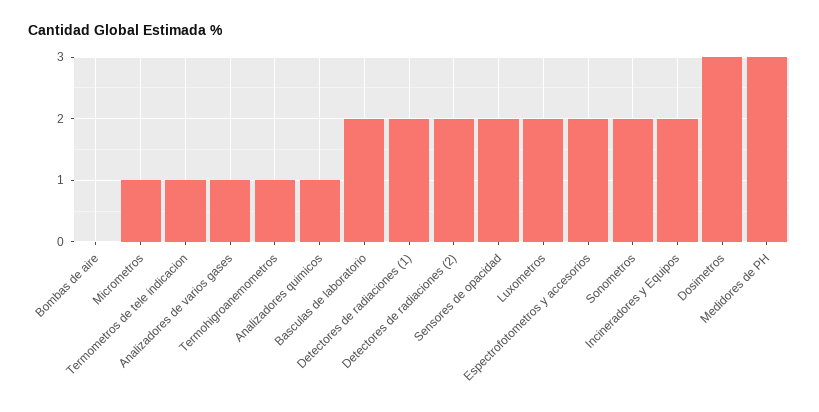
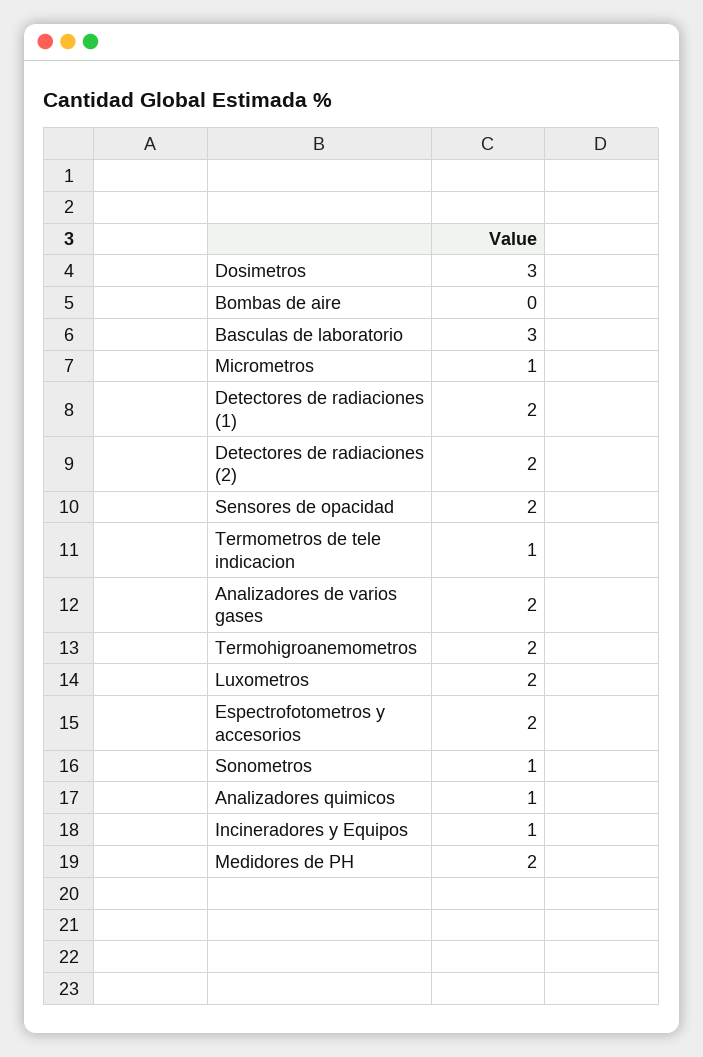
  {
    "Bombas de aire": 0,
    "Micrometros": 1,
    "Termometros de tele indicacion": 1,
-   "Analizadores de varios gases": 1,
+   "Analizadores de varios gases": 2,
-   "Termohigroanemometros": 1,
+   "Termohigroanemometros": 2,
    "Analizadores quimicos": 1,
-   "Basculas de laboratorio": 2,
+   "Basculas de laboratorio": 3,
    "Detectores de radiaciones (1)": 2,
    "Detectores de radiaciones (2)": 2,
    "Sensores de opacidad": 2,
    "Luxometros": 2,
    "Espectrofotometros y accesorios": 2,
-   "Sonometros": 2,
+   "Sonometros": 1,
-   "Incineradores y Equipos": 2,
+   "Incineradores y Equipos": 1,
    "Dosimetros": 3,
-   "Medidores de PH": 3
+   "Medidores de PH": 2
  }

